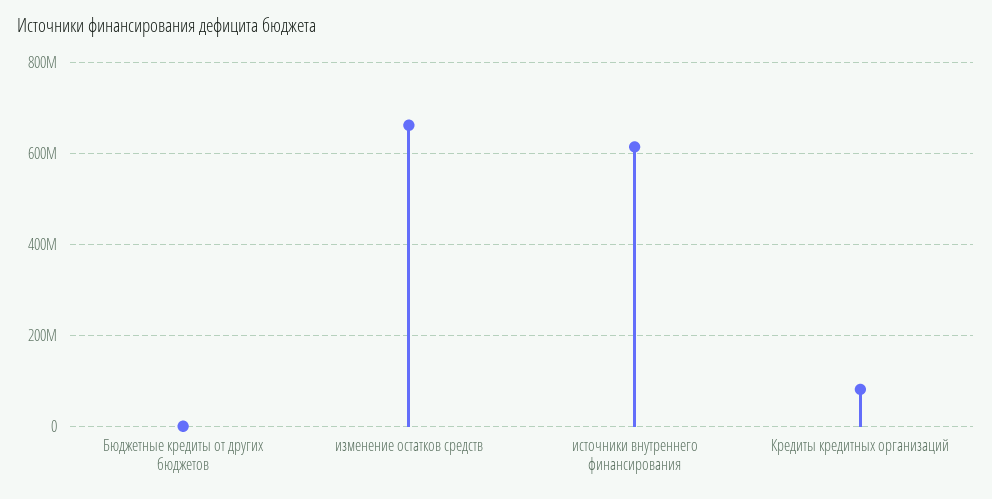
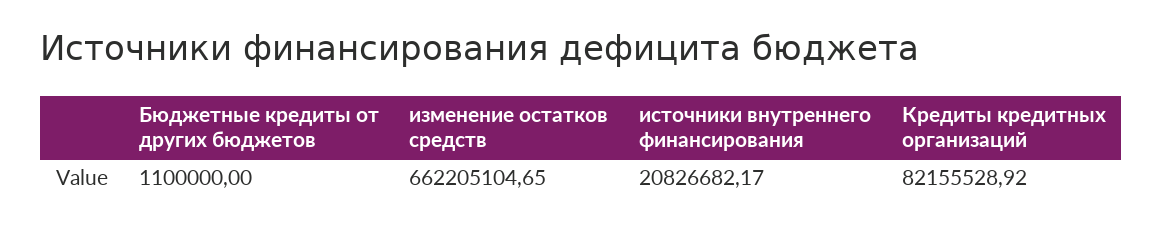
  {
    "Бюджетные кредиты от других бюджетов": 1100000,
    "изменение остатков средств": 662205104.65,
-   "источники внутреннего финансирования": 620000000,
+   "источники внутреннего финансирования": 20826682.17,
    "Кредиты кредитных организаций": 82155528.92
  }

